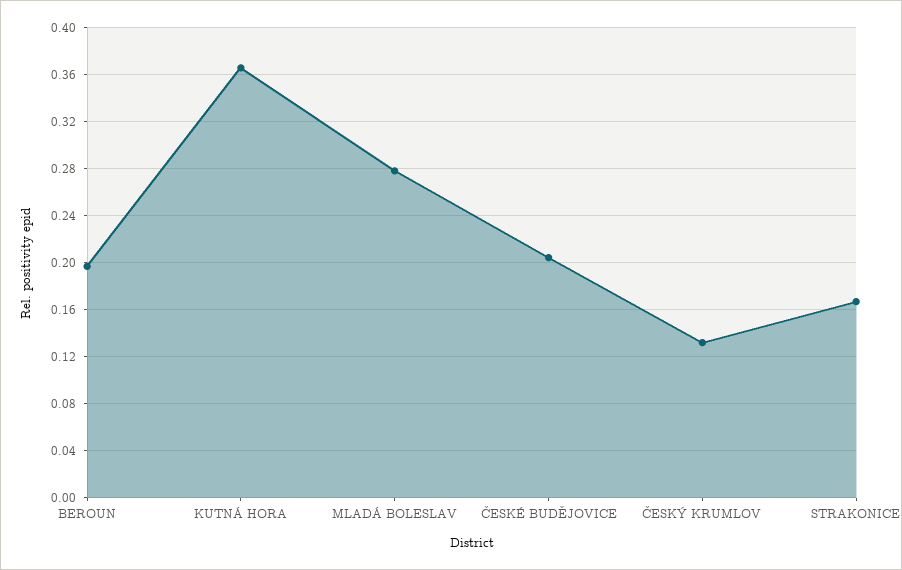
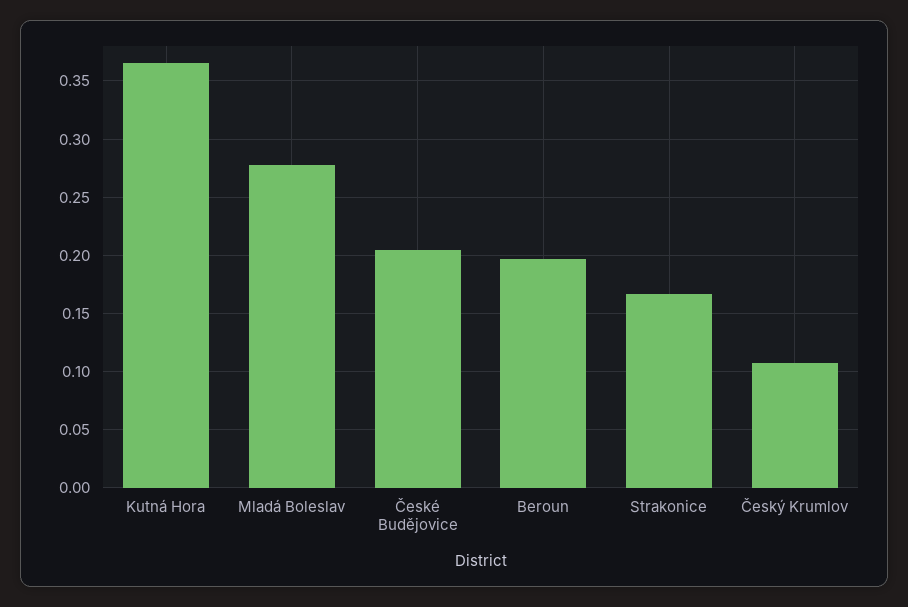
  {
    "BEROUN": 0.2,
    "KUTNÁ HORA": 0.37,
    "MLADÁ BOLESLAV": 0.28,
    "ČESKÉ BUDĚJOVICE": 0.2,
-   "ČESKÝ KRUMLOV": 0.13,
+   "ČESKÝ KRUMLOV": 0.11,
    "STRAKONICE": 0.17
  }

